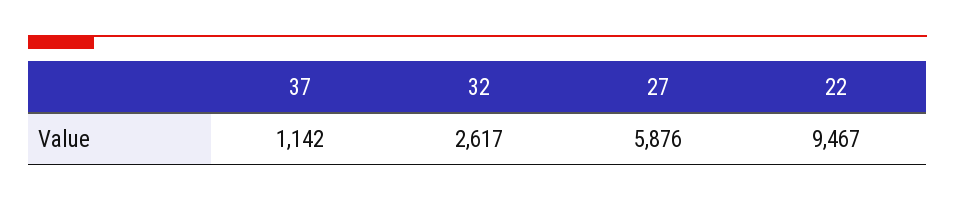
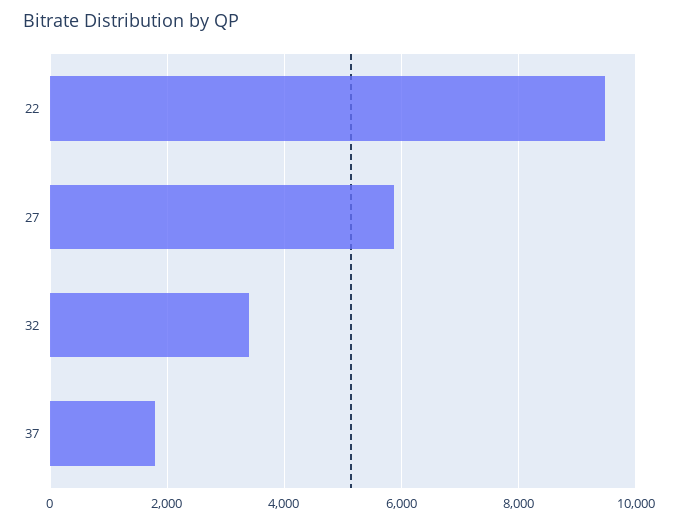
  {
-   "37": 1142,
+   "37": 1800,
-   "32": 2617,
+   "32": 3400,
    "27": 5876,
    "22": 9467
  }

